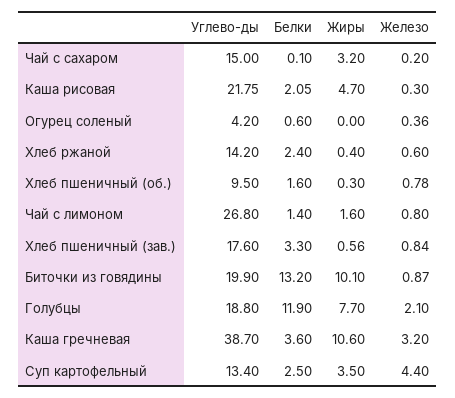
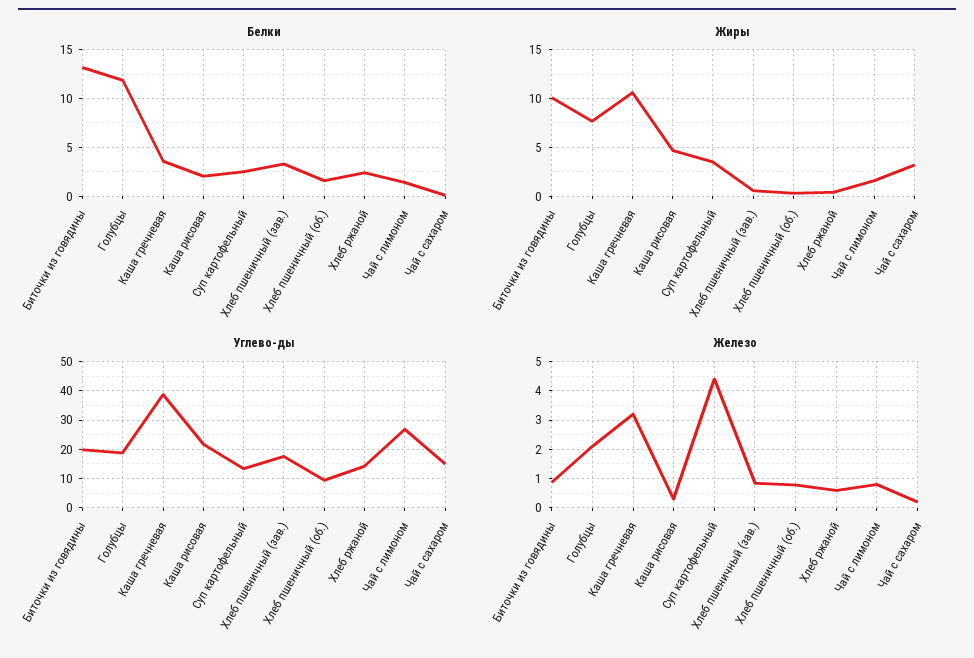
  {
    "Углево-ды": {
      "Чай с сахаром": 15,
      "Каша рисовая": 21.75,
-     "Огурец соленый": 4.2,
      "Хлеб ржаной": 14.2,
      "Хлеб пшеничный (об.)": 9.5,
      "Чай с лимоном": 26.8,
      "Хлеб пшеничный (зав.)": 17.6,
      "Биточки из говядины": 19.9,
      "Голубцы": 18.8,
      "Каша гречневая": 38.7,
      "Суп картофельный": 13.4
    },
    "Белки": {
      "Чай с сахаром": 0.1,
      "Каша рисовая": 2.05,
-     "Огурец соленый": 0.6,
      "Хлеб ржаной": 2.4,
      "Хлеб пшеничный (об.)": 1.6,
      "Чай с лимоном": 1.4,
      "Хлеб пшеничный (зав.)": 3.3,
      "Биточки из говядины": 13.2,
      "Голубцы": 11.9,
      "Каша гречневая": 3.6,
      "Суп картофельный": 2.5
    },
    "Жиры": {
      "Чай с сахаром": 3.2,
      "Каша рисовая": 4.7,
-     "Огурец соленый": 0,
      "Хлеб ржаной": 0.4,
      "Хлеб пшеничный (об.)": 0.3,
      "Чай с лимоном": 1.6,
      "Хлеб пшеничный (зав.)": 0.56,
      "Биточки из говядины": 10.1,
      "Голубцы": 7.7,
      "Каша гречневая": 10.6,
      "Суп картофельный": 3.5
    },
    "Железо": {
      "Чай с сахаром": 0.2,
      "Каша рисовая": 0.3,
-     "Огурец соленый": 0.36,
      "Хлеб ржаной": 0.6,
      "Хлеб пшеничный (об.)": 0.78,
      "Чай с лимоном": 0.8,
      "Хлеб пшеничный (зав.)": 0.84,
      "Биточки из говядины": 0.87,
      "Голубцы": 2.1,
      "Каша гречневая": 3.2,
      "Суп картофельный": 4.4
    }
  }

